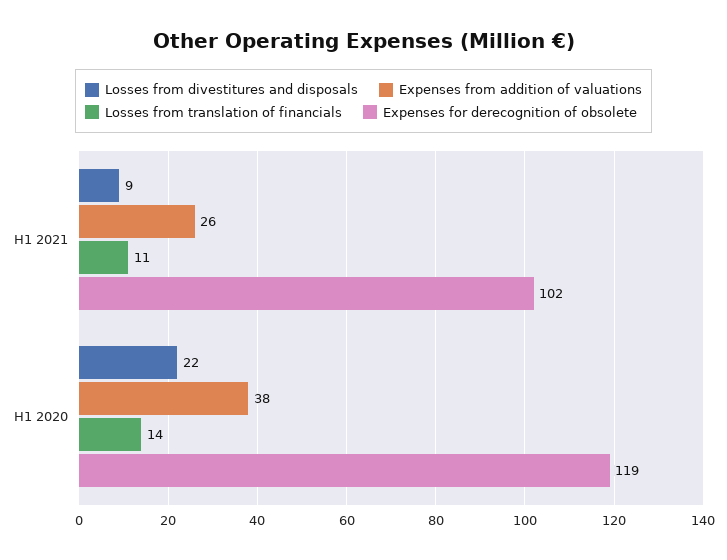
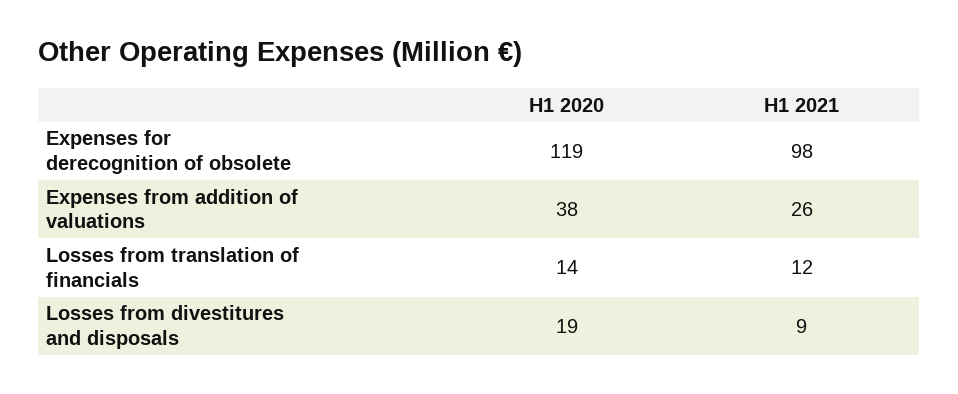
  {
    "Losses from divestitures and disposals": {
      "H1 2021": 9,
-     "H1 2020": 22
+     "H1 2020": 19
    },
    "Expenses from addition of valuations": {
      "H1 2021": 26,
      "H1 2020": 38
    },
    "Losses from translation of financials": {
-     "H1 2021": 11,
+     "H1 2021": 12,
      "H1 2020": 14
    },
    "Expenses for derecognition of obsolete": {
-     "H1 2021": 102,
+     "H1 2021": 98,
      "H1 2020": 119
    }
  }

